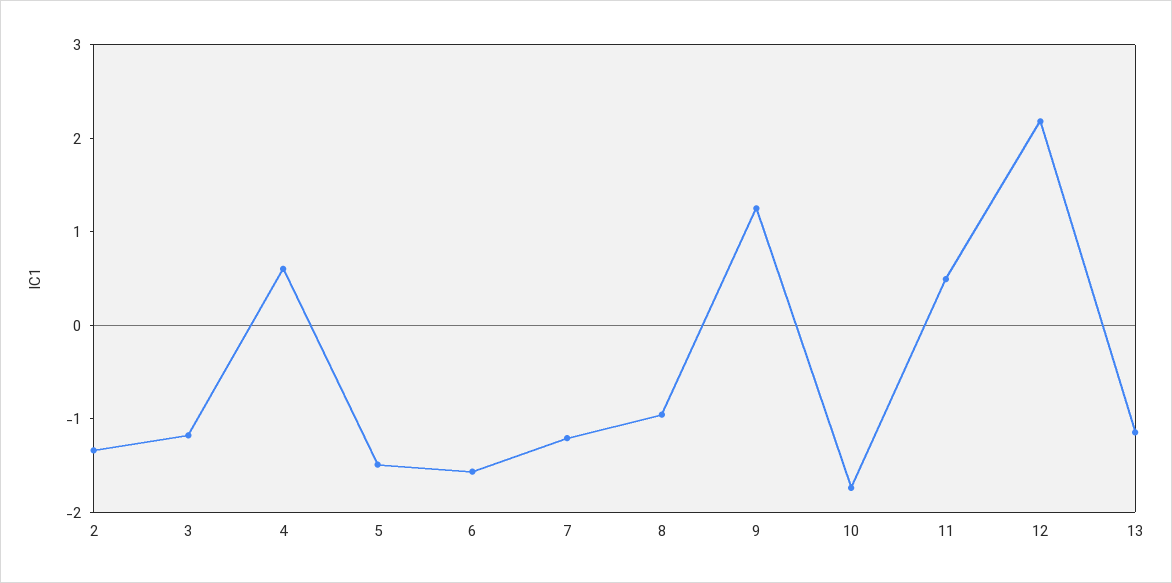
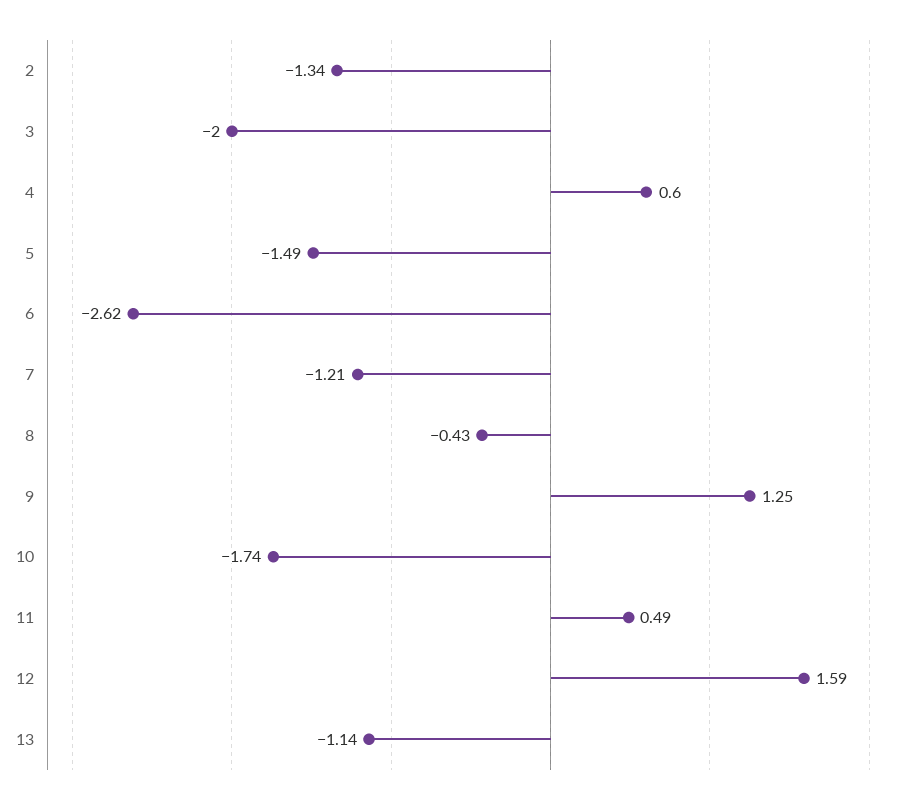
  {
    "2": -1.34,
-   "3": -1.2,
+   "3": -2,
    "4": 0.6,
    "5": -1.49,
-   "6": -1.6,
+   "6": -2.62,
    "7": -1.21,
-   "8": -1,
+   "8": -0.43,
    "9": 1.25,
    "10": -1.74,
    "11": 0.49,
-   "12": 2.2,
+   "12": 1.59,
    "13": -1.14
  }

